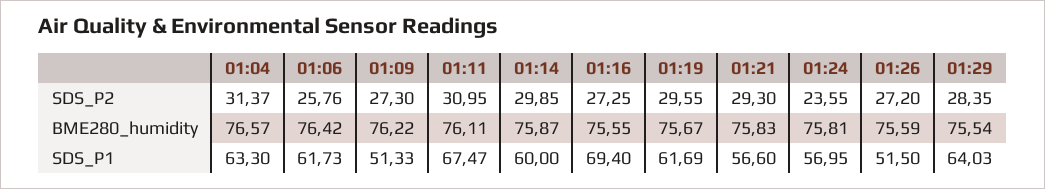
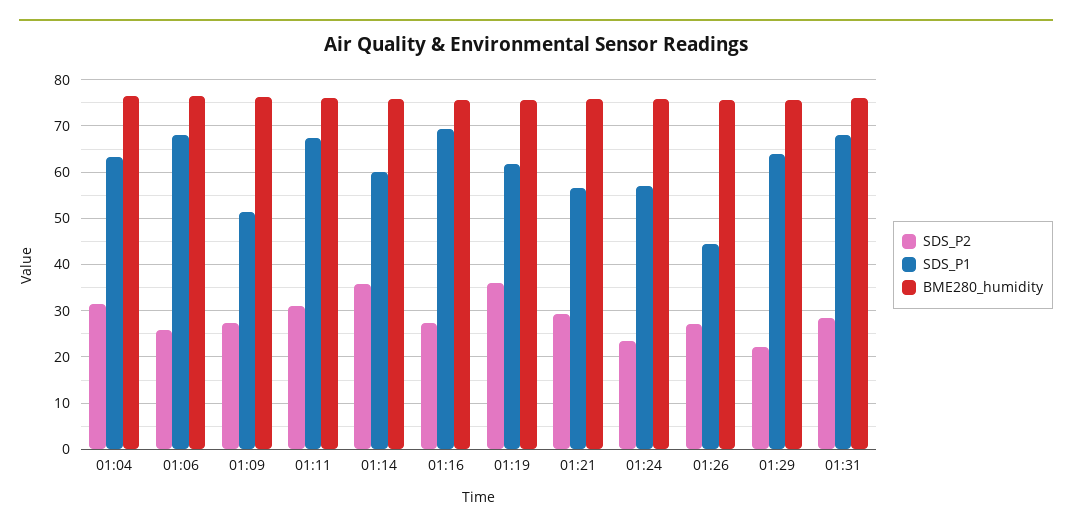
  {
    "SDS_P2": {
      "01:04": 31.37,
      "01:06": 25.76,
      "01:09": 27.3,
      "01:11": 30.95,
-     "01:14": 29.85,
+     "01:14": 36,
      "01:16": 27.25,
-     "01:19": 29.55,
+     "01:19": 36,
      "01:21": 29.3,
      "01:24": 23.55,
      "01:26": 27.2,
-     "01:29": 28.35
+     "01:29": 22,
+     "01:31": 28
    },
    "BME280_humidity": {
      "01:04": 76.57,
      "01:06": 76.42,
      "01:09": 76.22,
      "01:11": 76.11,
      "01:14": 75.87,
      "01:16": 75.55,
      "01:19": 75.67,
      "01:21": 75.83,
      "01:24": 75.81,
      "01:26": 75.59,
-     "01:29": 75.54
+     "01:29": 75.54,
+     "01:31": 76
    },
    "SDS_P1": {
      "01:04": 63.3,
-     "01:06": 61.73,
+     "01:06": 68,
      "01:09": 51.33,
      "01:11": 67.47,
      "01:14": 60,
      "01:16": 69.4,
      "01:19": 61.69,
      "01:21": 56.6,
      "01:24": 56.95,
-     "01:26": 51.5,
+     "01:26": 44,
-     "01:29": 64.03
+     "01:29": 64.03,
+     "01:31": 68
    }
  }

